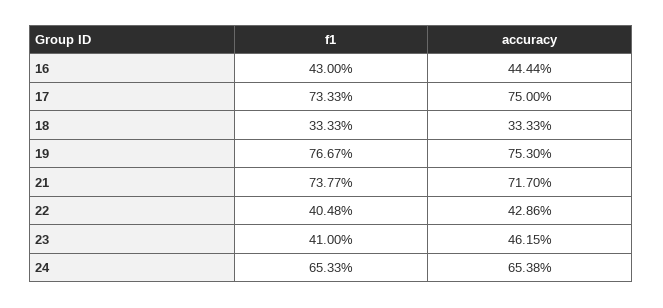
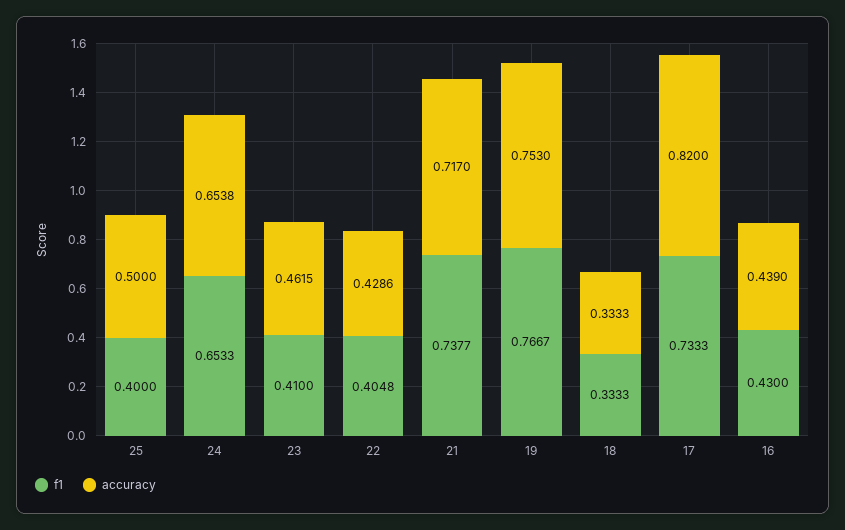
  {
    "f1": {
      "16": 0.43,
      "17": 0.7333,
      "18": 0.3333,
      "19": 0.7667,
      "21": 0.7377,
      "22": 0.4048,
      "23": 0.41,
-     "24": 0.6533
+     "24": 0.6533,
+     "25": 0.4
    },
    "accuracy": {
-     "16": 0.4444,
+     "16": 0.439,
-     "17": 0.75,
+     "17": 0.82,
      "18": 0.3333,
      "19": 0.753,
      "21": 0.717,
      "22": 0.4286,
      "23": 0.4615,
-     "24": 0.6538
+     "24": 0.6538,
+     "25": 0.5
    }
  }

